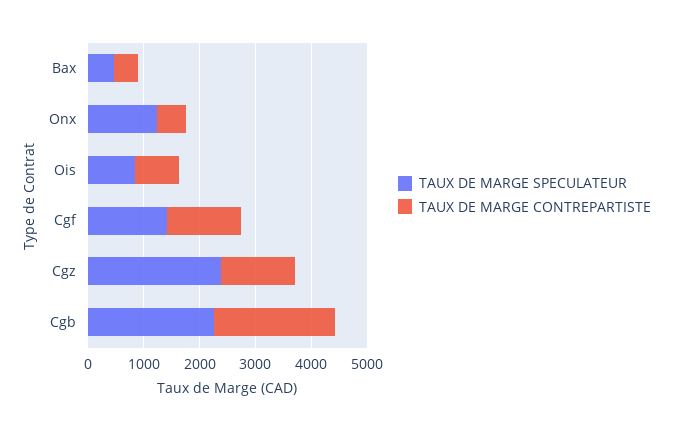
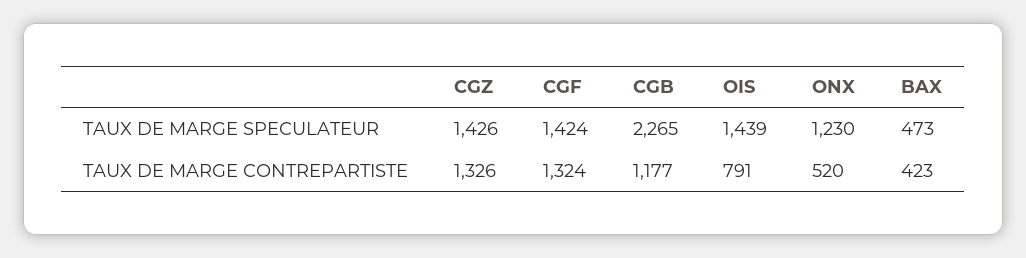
  {
    "TAUX DE MARGE SPECULATEUR": {
      "Bax": 473,
      "Onx": 1230,
-     "Ois": 800,
+     "Ois": 1439,
      "Cgf": 1424,
-     "Cgz": 2400,
+     "Cgz": 1426,
      "Cgb": 2265
    },
    "TAUX DE MARGE CONTREPARTISTE": {
      "Bax": 423,
      "Onx": 520,
      "Ois": 791,
      "Cgf": 1324,
      "Cgz": 1326,
-     "Cgb": 2200
+     "Cgb": 1177
    }
  }

